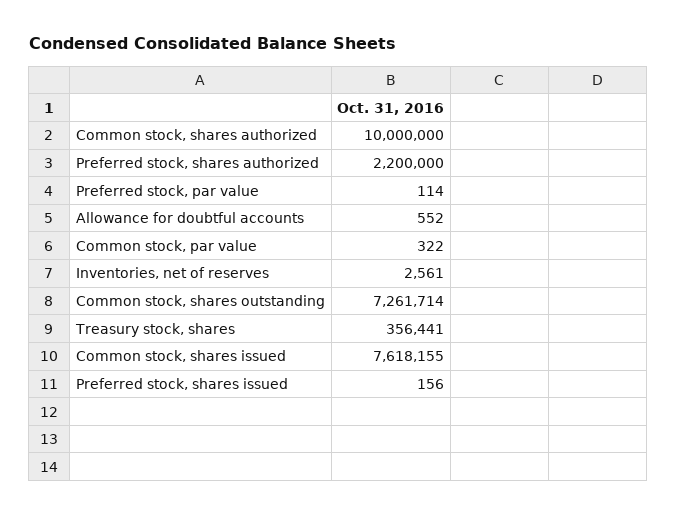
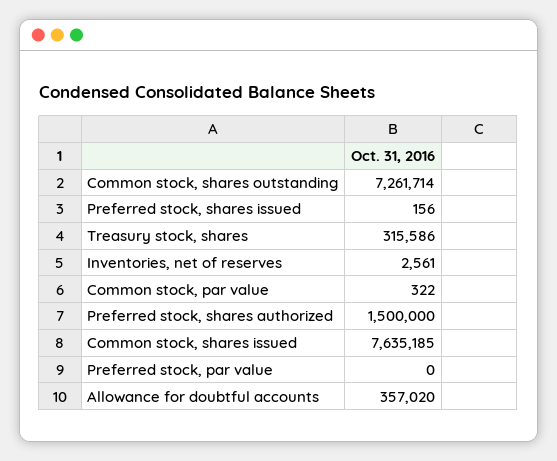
  {
-   "Common stock, shares authorized": 10000000,
-   "Preferred stock, shares authorized": 2200000,
+   "Preferred stock, shares authorized": 1500000,
-   "Preferred stock, par value": 114,
+   "Preferred stock, par value": 0,
-   "Allowance for doubtful accounts": 552,
+   "Allowance for doubtful accounts": 357020,
    "Common stock, par value": 322,
    "Inventories, net of reserves": 2561,
    "Common stock, shares outstanding": 7261714,
-   "Treasury stock, shares": 356441,
+   "Treasury stock, shares": 315586,
-   "Common stock, shares issued": 7618155,
+   "Common stock, shares issued": 7635185,
    "Preferred stock, shares issued": 156
  }

